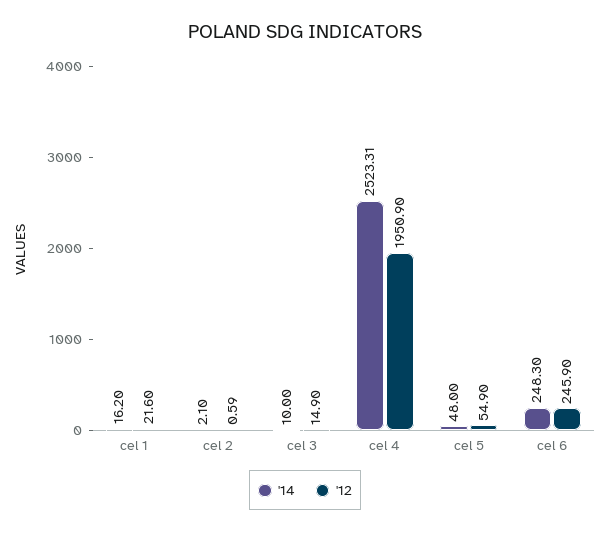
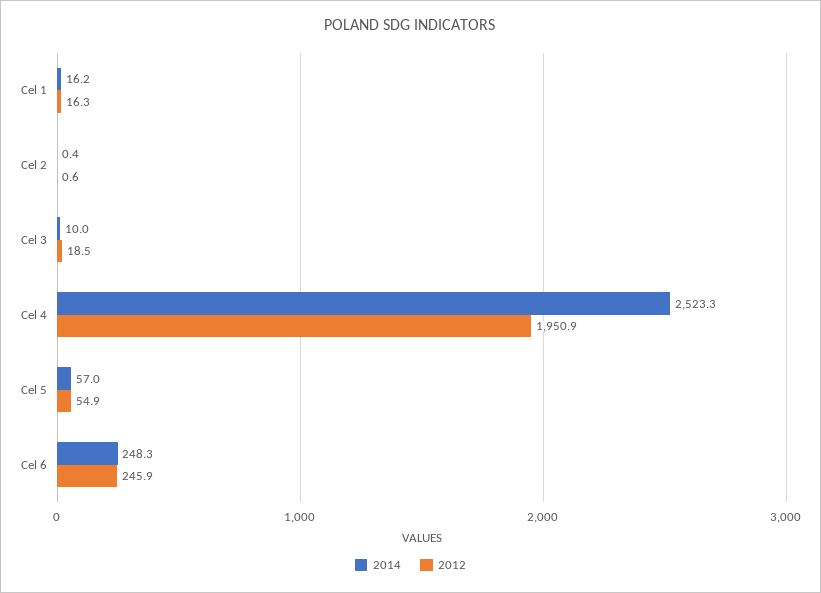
  {
    "'14": {
      "cel 1": 16.2,
-     "cel 2": 2.1,
+     "cel 2": 0.4,
      "cel 3": 10,
      "cel 4": 2523.31,
-     "cel 5": 48,
+     "cel 5": 57,
      "cel 6": 248.3
    },
    "'12": {
-     "cel 1": 21.6,
+     "cel 1": 16.3,
      "cel 2": 0.59,
-     "cel 3": 14.9,
+     "cel 3": 18.5,
      "cel 4": 1950.9,
      "cel 5": 54.9,
      "cel 6": 245.9
    }
  }

